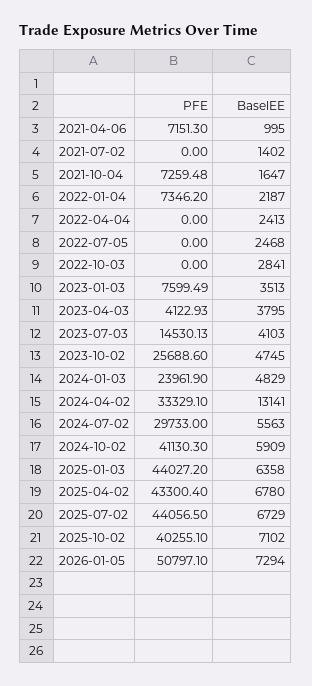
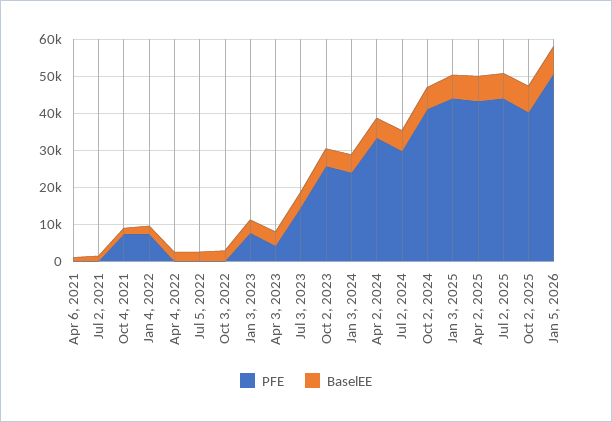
  {
    "PFE": {
-     "2021-04-06": 7151.3,
+     "2021-04-06": 0,
      "2021-07-02": 0,
      "2021-10-04": 7259.48,
      "2022-01-04": 7346.2,
      "2022-04-04": 0,
      "2022-07-05": 0,
      "2022-10-03": 0,
      "2023-01-03": 7599.49,
      "2023-04-03": 4122.93,
      "2023-07-03": 14530.13,
      "2023-10-02": 25688.6,
      "2024-01-03": 23961.9,
      "2024-04-02": 33329.1,
      "2024-07-02": 29733,
      "2024-10-02": 41130.3,
      "2025-01-03": 44027.2,
      "2025-04-02": 43300.4,
      "2025-07-02": 44056.5,
      "2025-10-02": 40255.1,
      "2026-01-05": 50797.1
    },
    "BaselEE": {
      "2021-04-06": 995,
      "2021-07-02": 1402,
      "2021-10-04": 1647,
      "2022-01-04": 2187,
      "2022-04-04": 2413,
      "2022-07-05": 2468,
      "2022-10-03": 2841,
      "2023-01-03": 3513,
      "2023-04-03": 3795,
      "2023-07-03": 4103,
      "2023-10-02": 4745,
      "2024-01-03": 4829,
-     "2024-04-02": 13141,
+     "2024-04-02": 5000,
      "2024-07-02": 5563,
      "2024-10-02": 5909,
      "2025-01-03": 6358,
      "2025-04-02": 6780,
      "2025-07-02": 6729,
      "2025-10-02": 7102,
      "2026-01-05": 7294
    }
  }

